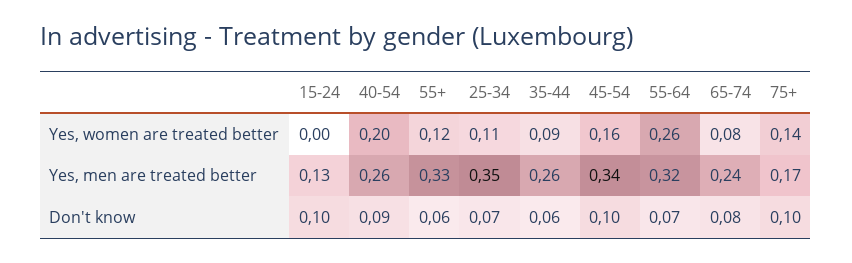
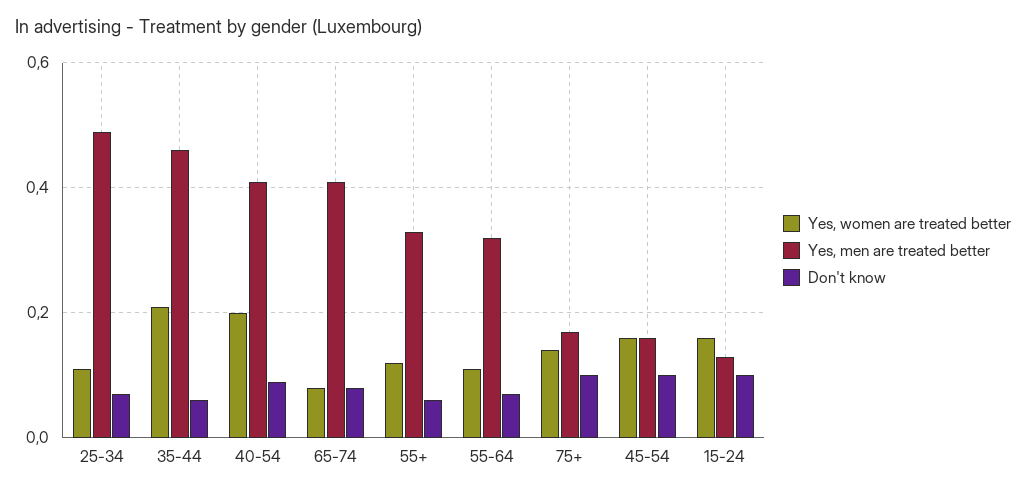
  {
    "Yes, women are treated better": {
-     "15-24": 0,
+     "15-24": 0.15,
      "40-54": 0.2,
      "55+": 0.12,
      "25-34": 0.11,
-     "35-44": 0.09,
+     "35-44": 0.2,
      "45-54": 0.16,
-     "55-64": 0.26,
+     "55-64": 0.1,
      "65-74": 0.08,
      "75+": 0.14
    },
    "Yes, men are treated better": {
      "15-24": 0.13,
-     "40-54": 0.26,
+     "40-54": 0.4,
      "55+": 0.33,
-     "25-34": 0.35,
+     "25-34": 0.5,
-     "35-44": 0.26,
+     "35-44": 0.45,
-     "45-54": 0.34,
+     "45-54": 0.15,
      "55-64": 0.32,
-     "65-74": 0.24,
+     "65-74": 0.4,
      "75+": 0.17
    },
    "Don't know": {
      "15-24": 0.1,
      "40-54": 0.09,
      "55+": 0.06,
      "25-34": 0.07,
      "35-44": 0.06,
      "45-54": 0.1,
      "55-64": 0.07,
      "65-74": 0.08,
      "75+": 0.1
    }
  }

